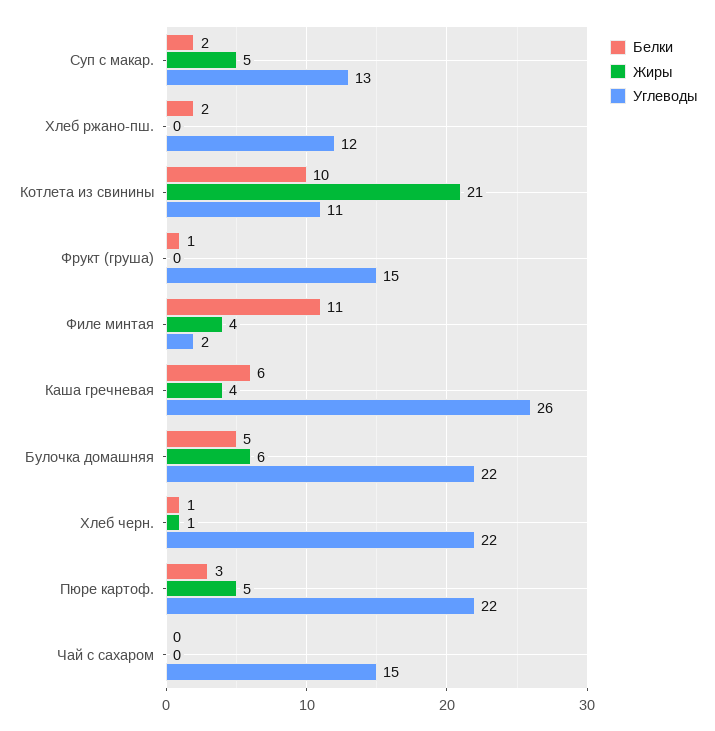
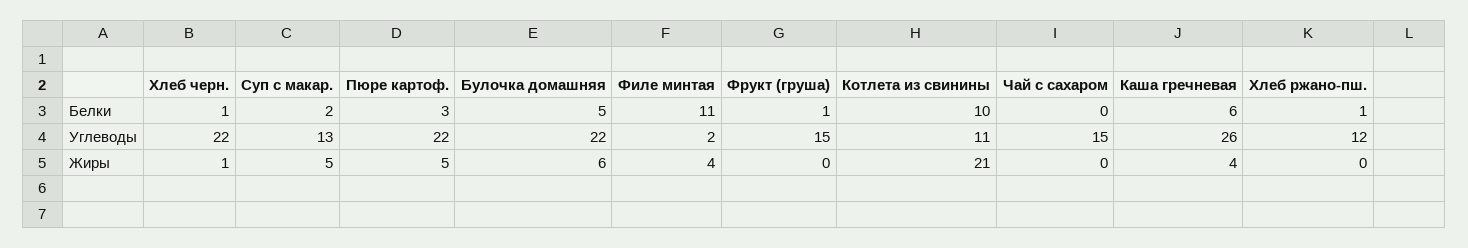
  {
    "Белки": {
      "Суп с макар.": 2,
-     "Хлеб ржано-пш.": 2,
+     "Хлеб ржано-пш.": 1,
      "Котлета из свинины": 10,
      "Фрукт (груша)": 1,
      "Филе минтая": 11,
      "Каша гречневая": 6,
      "Булочка домашняя": 5,
      "Хлеб черн.": 1,
      "Пюре картоф.": 3,
      "Чай с сахаром": 0
    },
    "Жиры": {
      "Суп с макар.": 5,
      "Хлеб ржано-пш.": 0,
      "Котлета из свинины": 21,
      "Фрукт (груша)": 0,
      "Филе минтая": 4,
      "Каша гречневая": 4,
      "Булочка домашняя": 6,
      "Хлеб черн.": 1,
      "Пюре картоф.": 5,
      "Чай с сахаром": 0
    },
    "Углеводы": {
      "Суп с макар.": 13,
      "Хлеб ржано-пш.": 12,
      "Котлета из свинины": 11,
      "Фрукт (груша)": 15,
      "Филе минтая": 2,
      "Каша гречневая": 26,
      "Булочка домашняя": 22,
      "Хлеб черн.": 22,
      "Пюре картоф.": 22,
      "Чай с сахаром": 15
    }
  }

